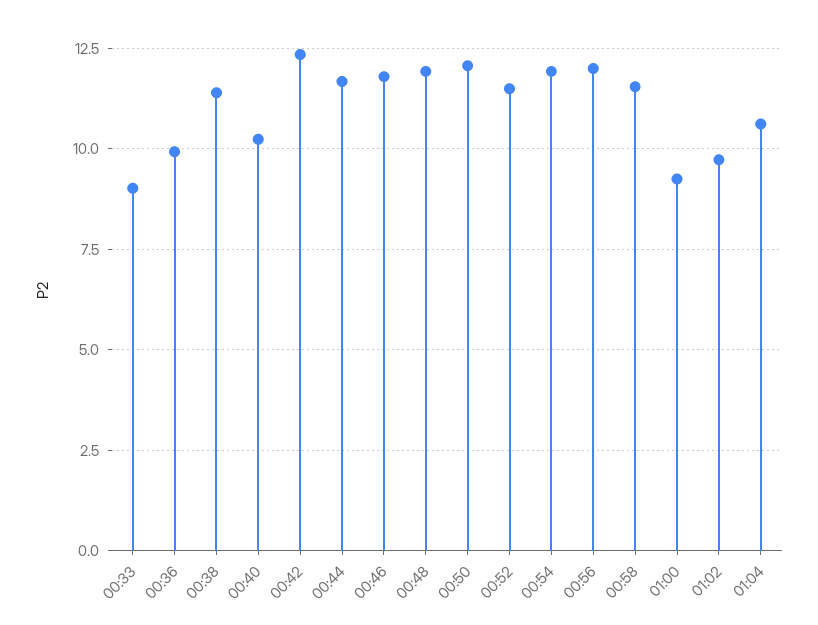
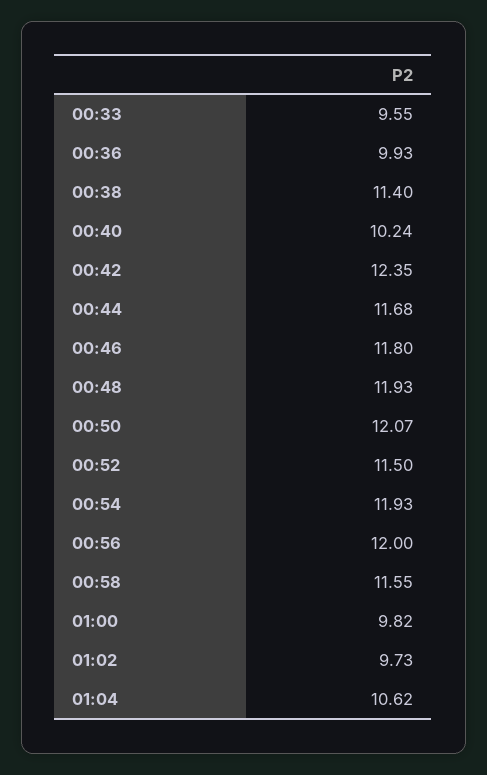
  {
-   "00:33": 9,
+   "00:33": 9.55,
    "00:36": 9.93,
    "00:38": 11.4,
    "00:40": 10.24,
    "00:42": 12.35,
    "00:44": 11.68,
    "00:46": 11.8,
    "00:48": 11.93,
    "00:50": 12.07,
    "00:52": 11.5,
    "00:54": 11.93,
    "00:56": 12,
    "00:58": 11.55,
-   "01:00": 9.25,
+   "01:00": 9.82,
    "01:02": 9.73,
    "01:04": 10.62
  }

